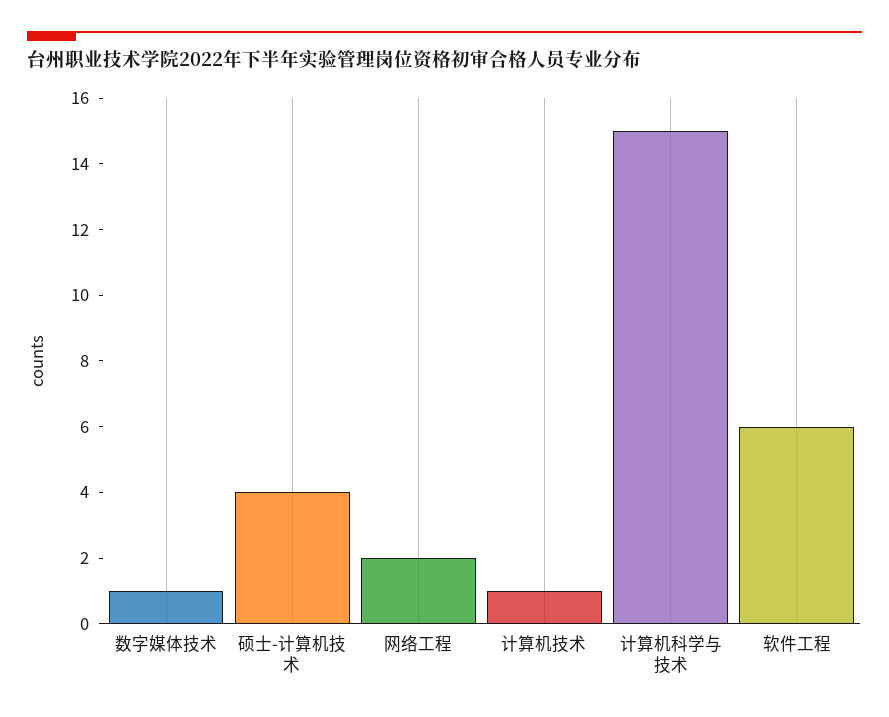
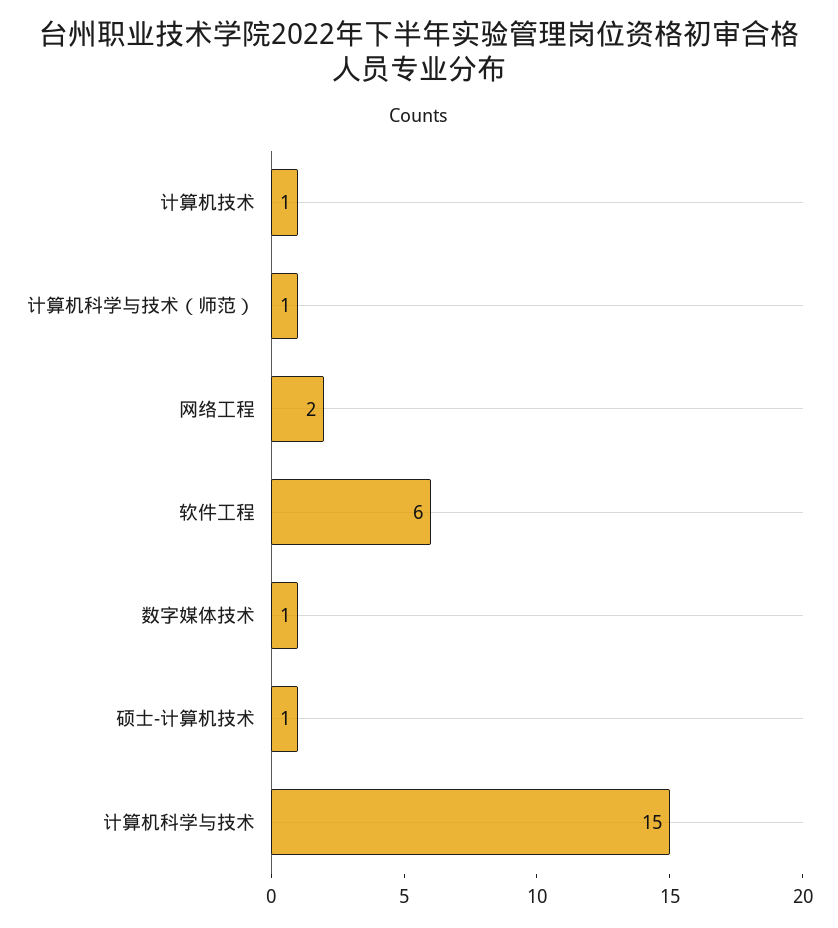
  {
    "数字媒体技术": 1,
-   "硕士-计算机技术": 4,
+   "硕士-计算机技术": 1,
    "网络工程": 2,
    "计算机技术": 1,
    "计算机科学与技术": 15,
-   "软件工程": 6
+   "软件工程": 6,
+   "计算机科学与技术（师范）": 1
  }

